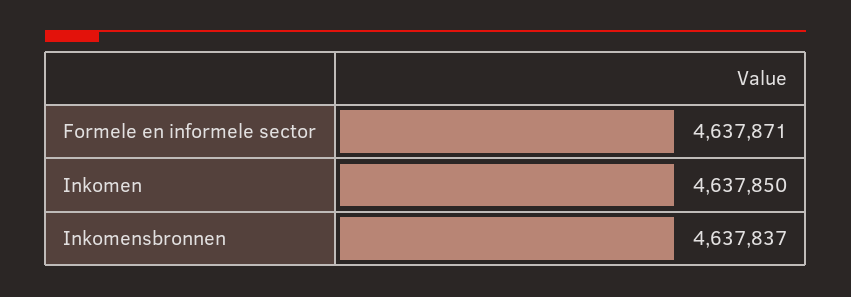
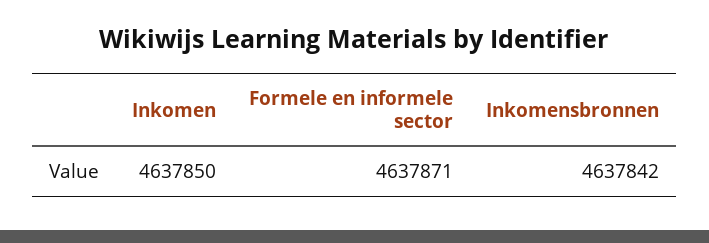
  {
    "Formele en informele sector": 4637871,
    "Inkomen": 4637850,
-   "Inkomensbronnen": 4637837
+   "Inkomensbronnen": 4637842
  }

